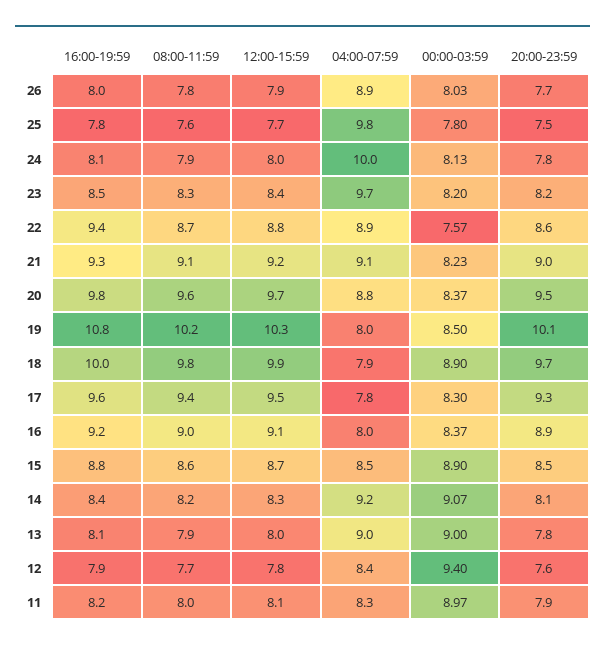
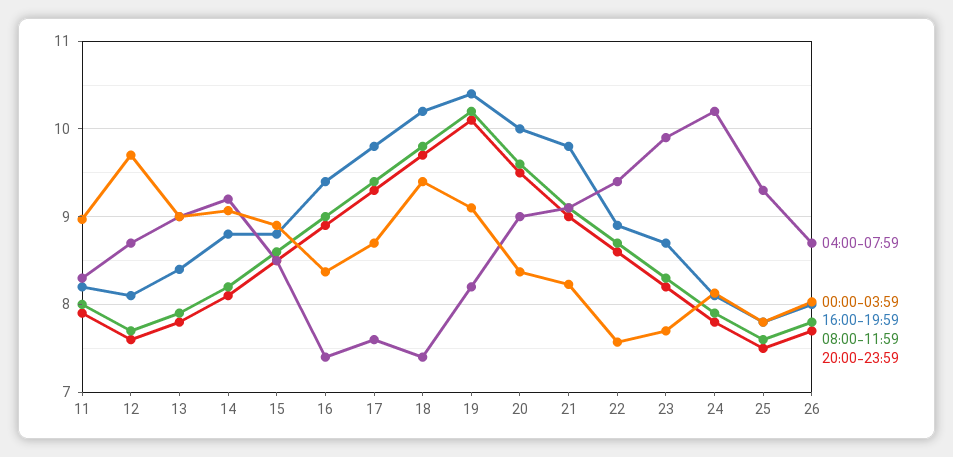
  {
    "16:00-19:59": {
      "26": 8,
      "25": 7.8,
      "24": 8.1,
-     "23": 8.5,
+     "23": 8.7,
-     "22": 9.4,
+     "22": 8.9,
-     "21": 9.3,
+     "21": 9.8,
-     "20": 9.8,
+     "20": 10,
-     "19": 10.8,
+     "19": 10.4,
-     "18": 10,
+     "18": 10.2,
-     "17": 9.6,
+     "17": 9.8,
-     "16": 9.2,
+     "16": 9.4,
      "15": 8.8,
-     "14": 8.4,
+     "14": 8.8,
-     "13": 8.1,
+     "13": 8.4,
-     "12": 7.9,
+     "12": 8.1,
      "11": 8.2
    },
    "08:00-11:59": {
      "26": 7.8,
      "25": 7.6,
      "24": 7.9,
      "23": 8.3,
      "22": 8.7,
      "21": 9.1,
      "20": 9.6,
      "19": 10.2,
      "18": 9.8,
      "17": 9.4,
      "16": 9,
      "15": 8.6,
      "14": 8.2,
      "13": 7.9,
      "12": 7.7,
      "11": 8
    },
-   "12:00-15:59": {
-     "26": 7.9,
-     "25": 7.7,
-     "24": 8,
-     "23": 8.4,
-     "22": 8.8,
-     "21": 9.2,
-     "20": 9.7,
-     "19": 10.3,
-     "18": 9.9,
-     "17": 9.5,
-     "16": 9.1,
-     "15": 8.7,
-     "14": 8.3,
-     "13": 8,
-     "12": 7.8,
-     "11": 8.1
-   },
    "04:00-07:59": {
-     "26": 8.9,
+     "26": 8.7,
-     "25": 9.8,
+     "25": 9.3,
-     "24": 10,
+     "24": 10.2,
-     "23": 9.7,
+     "23": 9.9,
-     "22": 8.9,
+     "22": 9.4,
      "21": 9.1,
-     "20": 8.8,
+     "20": 9,
-     "19": 8,
+     "19": 8.2,
-     "18": 7.9,
+     "18": 7.4,
-     "17": 7.8,
+     "17": 7.6,
-     "16": 8,
+     "16": 7.4,
      "15": 8.5,
      "14": 9.2,
      "13": 9,
-     "12": 8.4,
+     "12": 8.7,
      "11": 8.3
    },
    "00:00-03:59": {
      "26": 8.03,
      "25": 7.8,
      "24": 8.13,
-     "23": 8.2,
+     "23": 7.7,
      "22": 7.57,
      "21": 8.23,
      "20": 8.37,
-     "19": 8.5,
+     "19": 9.1,
-     "18": 8.9,
+     "18": 9.4,
-     "17": 8.3,
+     "17": 8.7,
      "16": 8.37,
      "15": 8.9,
      "14": 9.07,
      "13": 9,
-     "12": 9.4,
+     "12": 9.7,
      "11": 8.97
    },
    "20:00-23:59": {
      "26": 7.7,
      "25": 7.5,
      "24": 7.8,
      "23": 8.2,
      "22": 8.6,
      "21": 9,
      "20": 9.5,
      "19": 10.1,
      "18": 9.7,
      "17": 9.3,
      "16": 8.9,
      "15": 8.5,
      "14": 8.1,
      "13": 7.8,
      "12": 7.6,
      "11": 7.9
    }
  }

